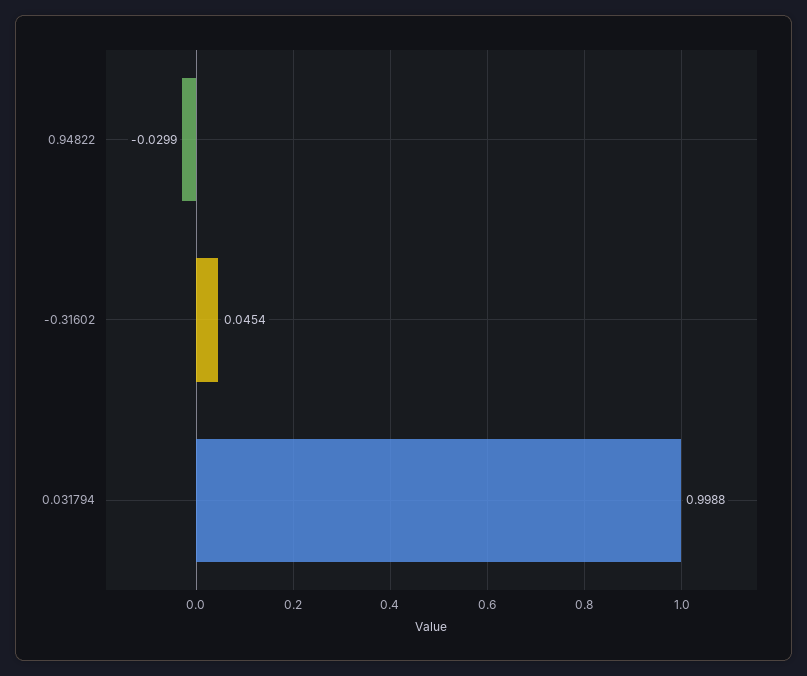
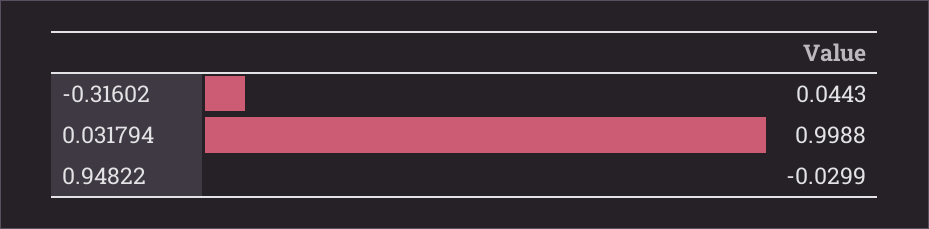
  {
    "0.94822": -0.0299,
-   "-0.31602": 0.0454,
+   "-0.31602": 0.0443,
    "0.031794": 0.9988
  }

